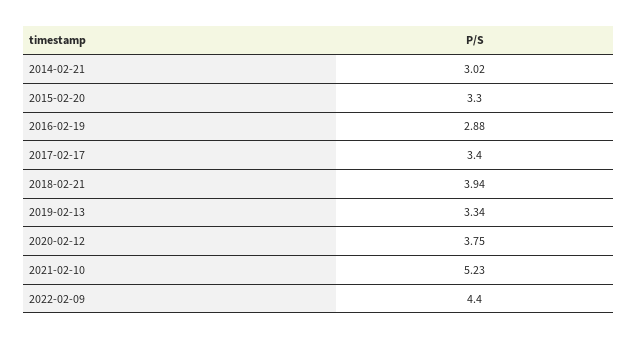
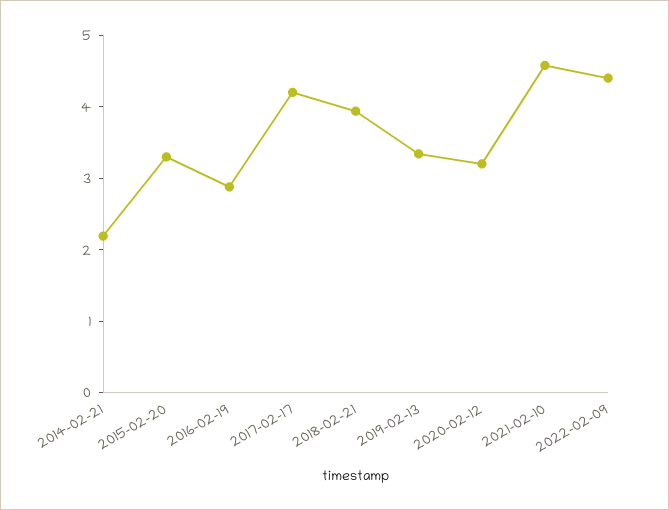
  {
-   "2014-02-21": 3.02,
+   "2014-02-21": 2.2,
    "2015-02-20": 3.3,
    "2016-02-19": 2.88,
-   "2017-02-17": 3.4,
+   "2017-02-17": 4.2,
    "2018-02-21": 3.94,
    "2019-02-13": 3.34,
-   "2020-02-12": 3.75,
+   "2020-02-12": 3.2,
-   "2021-02-10": 5.23,
+   "2021-02-10": 4.6,
    "2022-02-09": 4.4
  }

